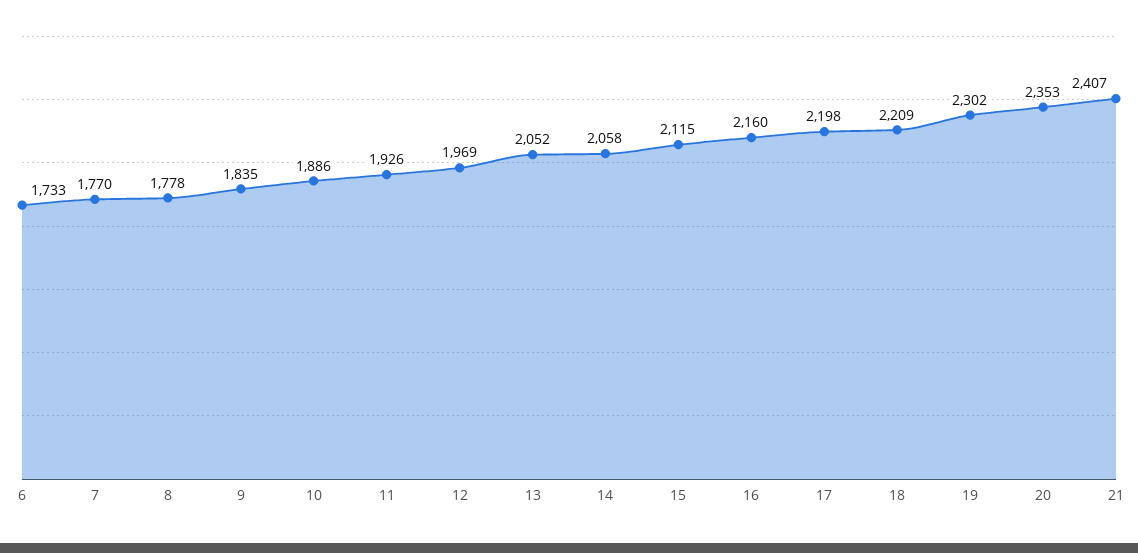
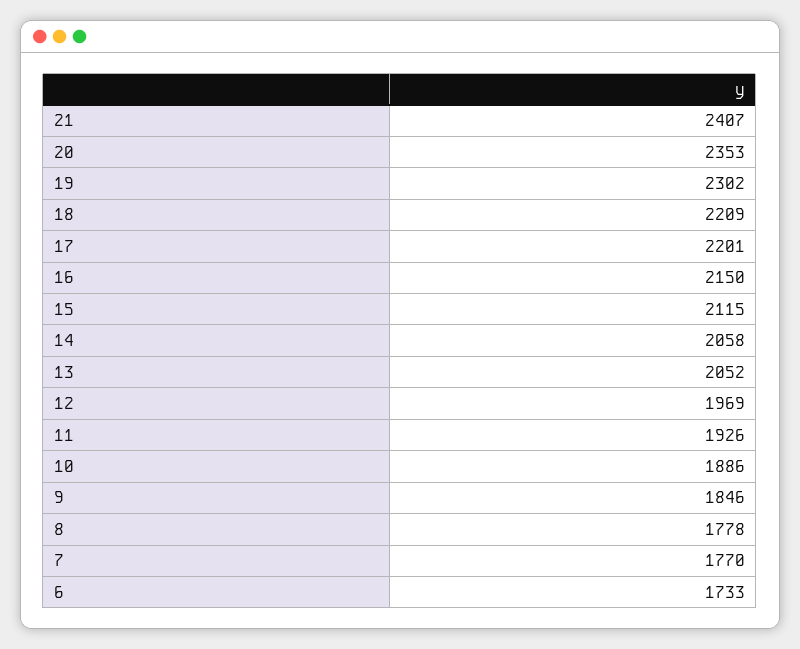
  {
    "6": 1733,
    "7": 1770,
    "8": 1778,
-   "9": 1835,
+   "9": 1846,
    "10": 1886,
    "11": 1926,
    "12": 1969,
    "13": 2052,
    "14": 2058,
    "15": 2115,
-   "16": 2160,
+   "16": 2150,
-   "17": 2198,
+   "17": 2201,
    "18": 2209,
    "19": 2302,
    "20": 2353,
    "21": 2407
  }

